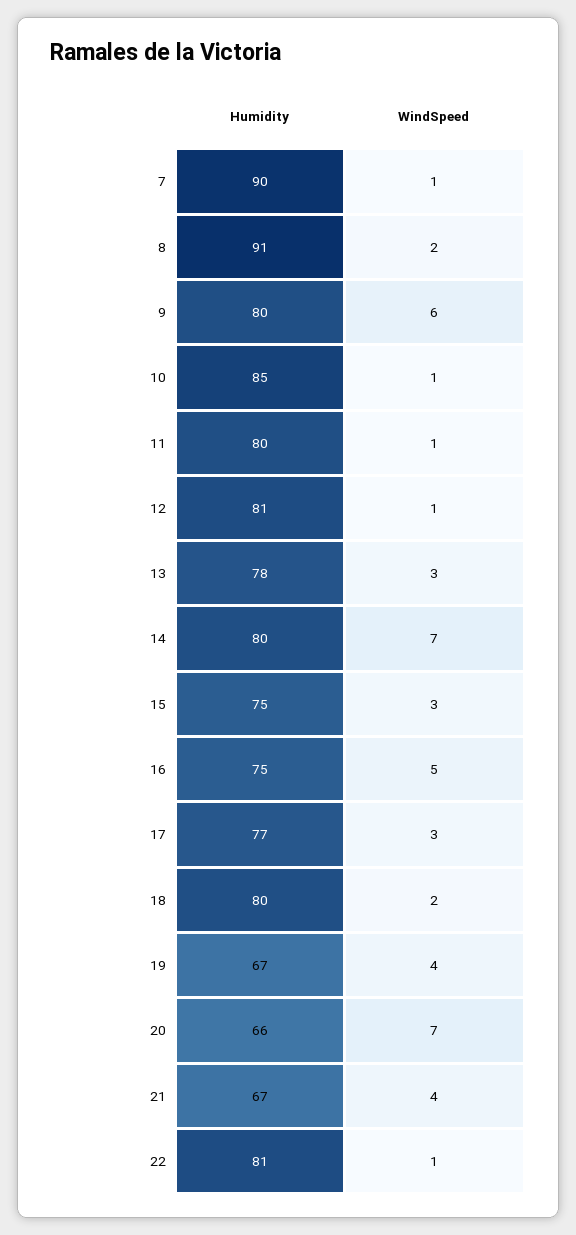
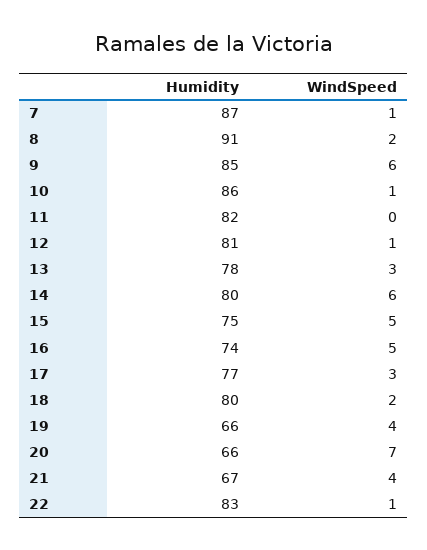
  {
    "Humidity": {
-     "7": 90,
+     "7": 87,
      "8": 91,
-     "9": 80,
+     "9": 85,
-     "10": 85,
+     "10": 86,
-     "11": 80,
+     "11": 82,
      "12": 81,
      "13": 78,
      "14": 80,
      "15": 75,
-     "16": 75,
+     "16": 74,
      "17": 77,
      "18": 80,
-     "19": 67,
+     "19": 66,
      "20": 66,
      "21": 67,
-     "22": 81
+     "22": 83
    },
    "WindSpeed": {
      "7": 1,
      "8": 2,
      "9": 6,
      "10": 1,
-     "11": 1,
+     "11": 0,
      "12": 1,
      "13": 3,
-     "14": 7,
+     "14": 6,
-     "15": 3,
+     "15": 5,
      "16": 5,
      "17": 3,
      "18": 2,
      "19": 4,
      "20": 7,
      "21": 4,
      "22": 1
    }
  }

